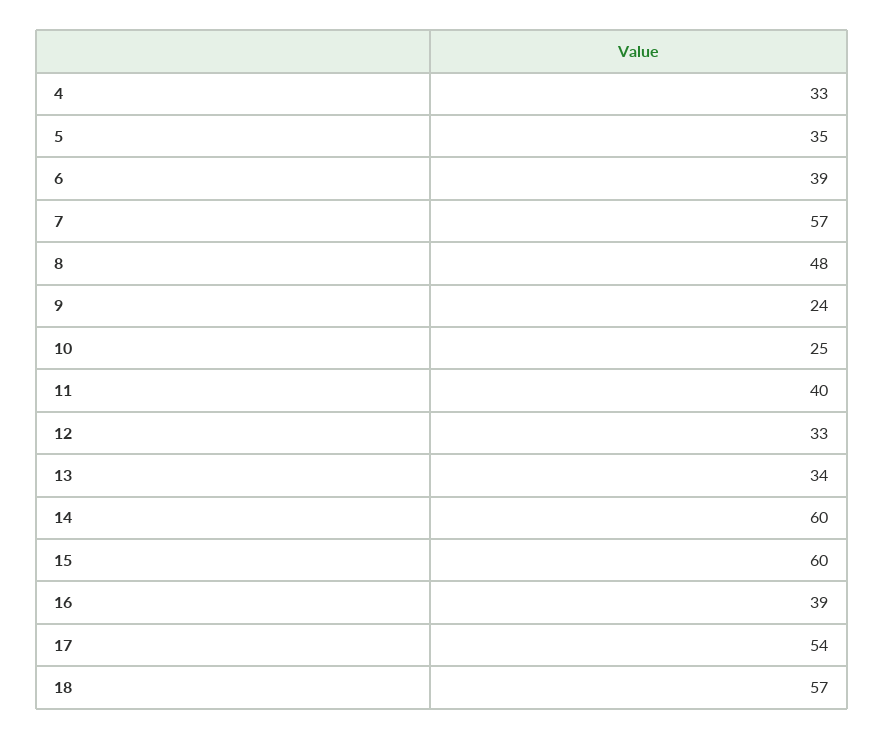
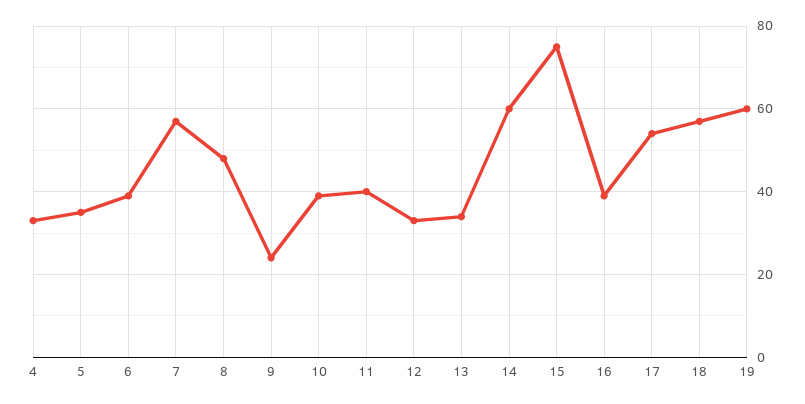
  {
    "4": 33,
    "5": 35,
    "6": 39,
    "7": 57,
    "8": 48,
    "9": 24,
-   "10": 25,
+   "10": 40,
    "11": 40,
    "12": 33,
    "13": 34,
    "14": 60,
-   "15": 60,
+   "15": 75,
    "16": 39,
    "17": 54,
-   "18": 57
+   "18": 57,
+   "19": 60
  }

